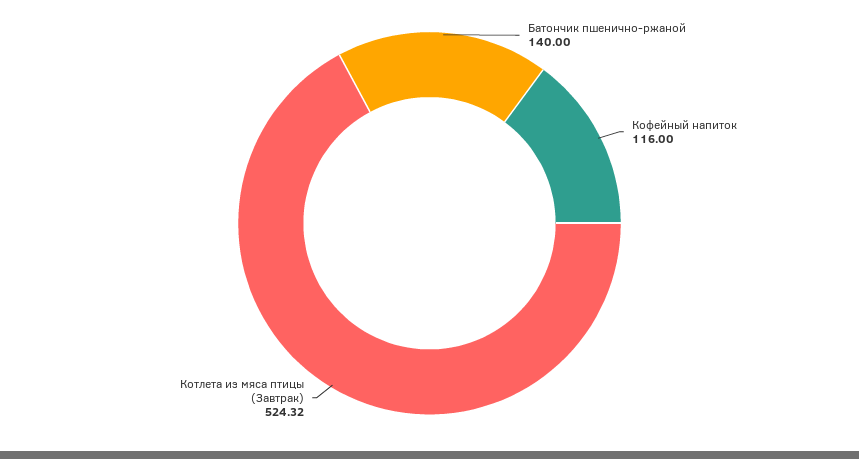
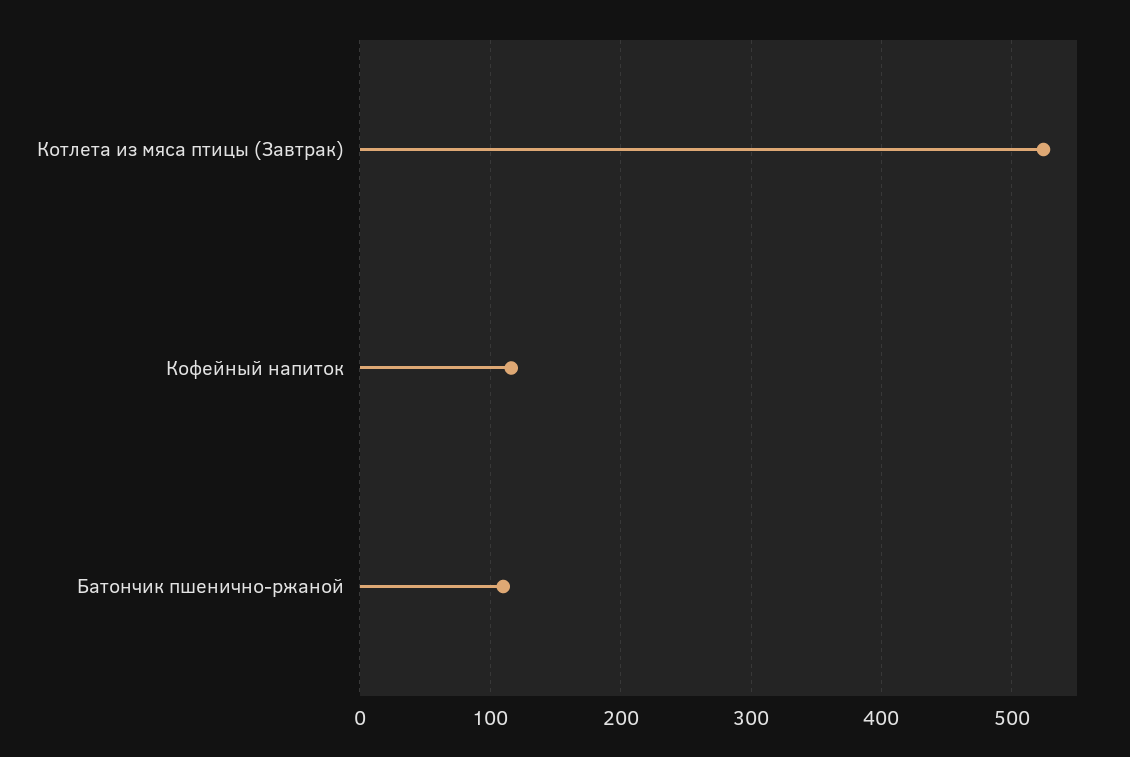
  {
-   "Батончик пшенично-ржаной": 140,
+   "Батончик пшенично-ржаной": 110,
    "Кофейный напиток": 116,
    "Котлета из мяса птицы (Завтрак)": 524.32
  }

